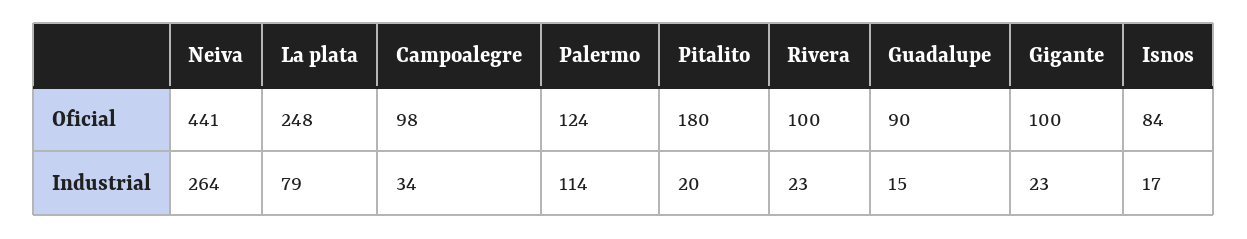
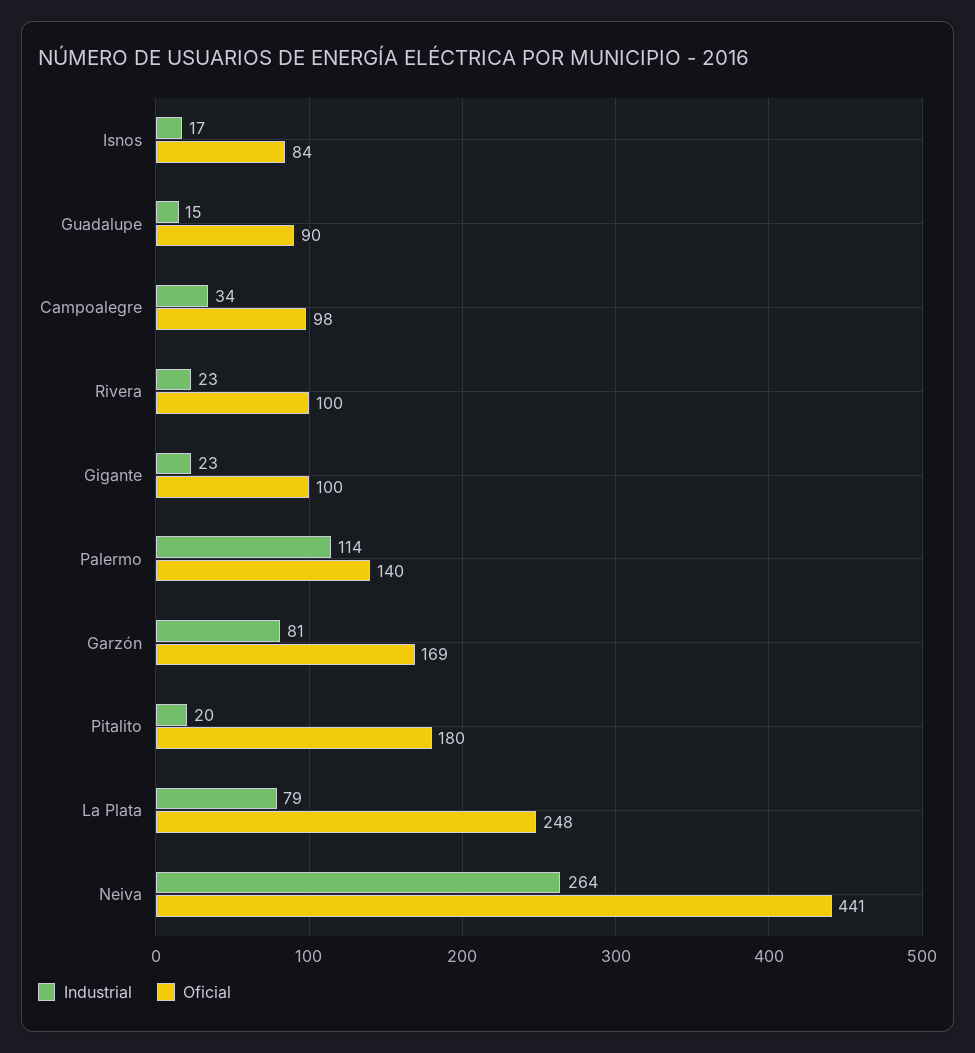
  {
    "Oficial": {
      "Neiva": 441,
      "La plata": 248,
      "Campoalegre": 98,
-     "Palermo": 124,
+     "Palermo": 140,
      "Pitalito": 180,
      "Rivera": 100,
      "Guadalupe": 90,
      "Gigante": 100,
-     "Isnos": 84
+     "Isnos": 84,
+     "Garzón": 169
    },
    "Industrial": {
      "Neiva": 264,
      "La plata": 79,
      "Campoalegre": 34,
      "Palermo": 114,
      "Pitalito": 20,
      "Rivera": 23,
      "Guadalupe": 15,
      "Gigante": 23,
-     "Isnos": 17
+     "Isnos": 17,
+     "Garzón": 81
    }
  }

